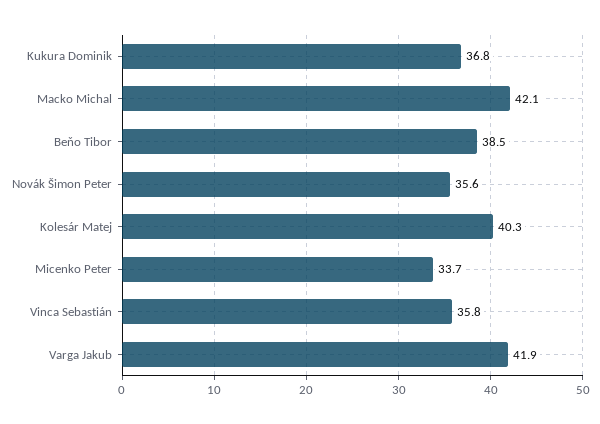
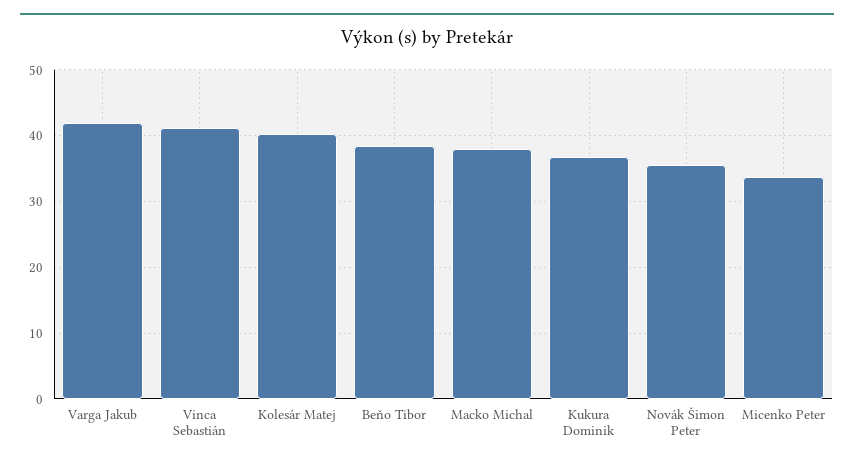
  {
    "Kukura Dominik": 36.8,
-   "Macko Michal": 42.1,
+   "Macko Michal": 38,
    "Beňo Tibor": 38.5,
    "Novák Šimon Peter": 35.6,
    "Kolesár Matej": 40.3,
    "Micenko Peter": 33.7,
-   "Vinca Sebastián": 35.8,
+   "Vinca Sebastián": 41,
    "Varga Jakub": 41.9
  }

